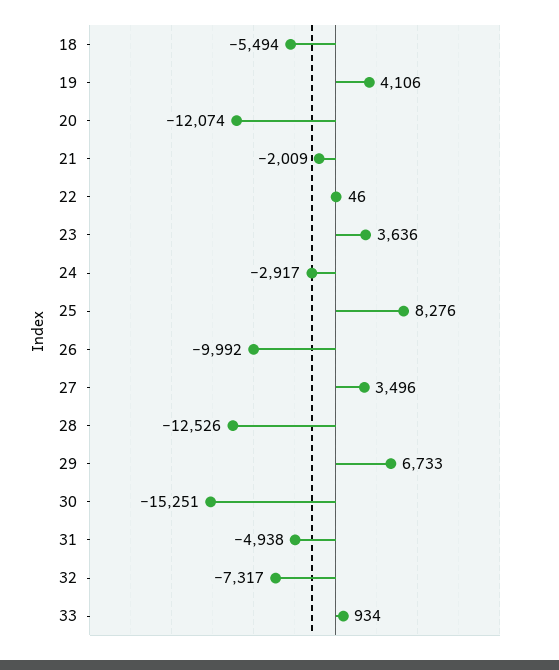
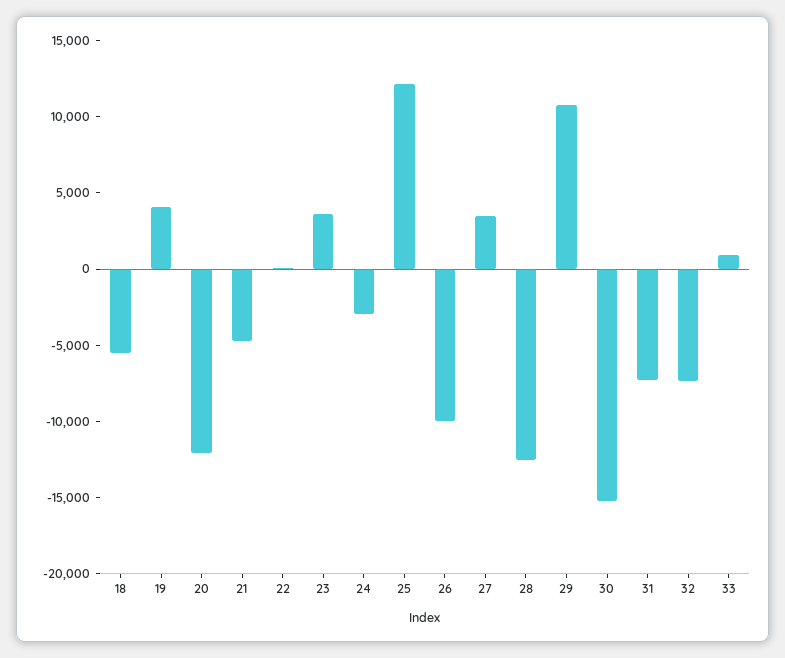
  {
    "18": -5494,
    "19": 4106,
    "20": -12074,
-   "21": -2009,
+   "21": -5000,
    "22": 46,
    "23": 3636,
    "24": -2917,
-   "25": 8276,
+   "25": 12000,
    "26": -9992,
    "27": 3496,
    "28": -12526,
-   "29": 6733,
+   "29": 11000,
    "30": -15251,
-   "31": -4938,
+   "31": -7000,
    "32": -7317,
    "33": 934
  }

